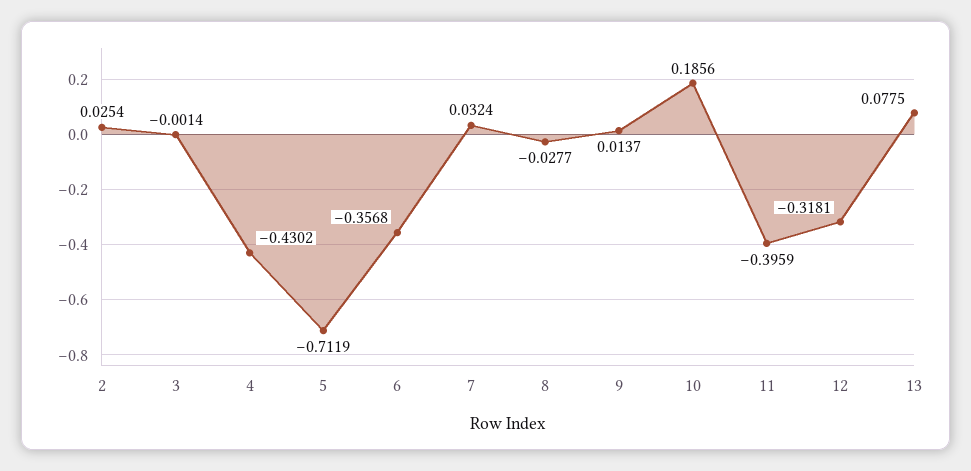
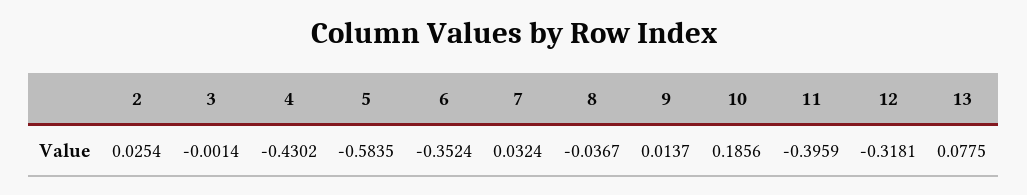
  {
    "2": 0.0254,
    "3": -0.0014,
    "4": -0.4302,
-   "5": -0.7119,
+   "5": -0.5835,
-   "6": -0.3568,
+   "6": -0.3524,
    "7": 0.0324,
-   "8": -0.0277,
+   "8": -0.0367,
    "9": 0.0137,
    "10": 0.1856,
    "11": -0.3959,
    "12": -0.3181,
    "13": 0.0775
  }

